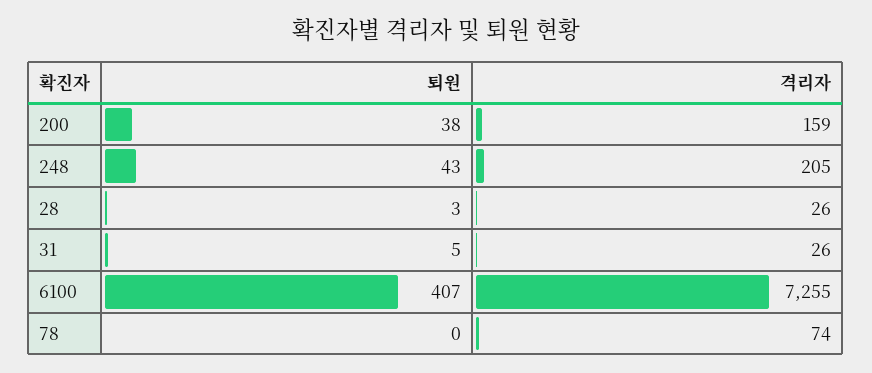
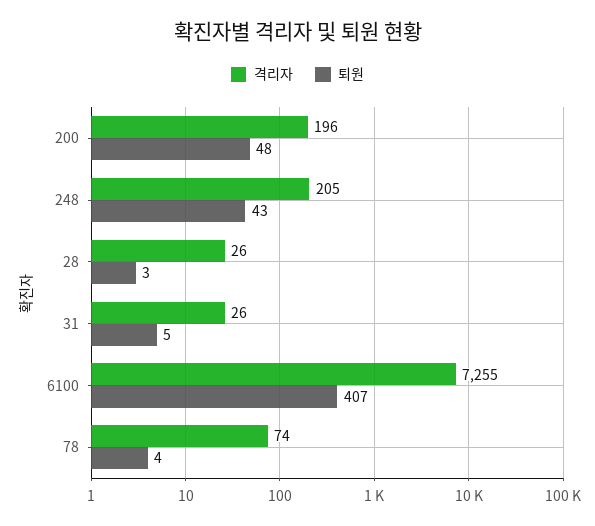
  {
    "퇴원": {
-     "200": 38,
+     "200": 48,
      "248": 43,
      "28": 3,
      "31": 5,
      "6100": 407,
-     "78": 0
+     "78": 4
    },
    "격리자": {
-     "200": 159,
+     "200": 196,
      "248": 205,
      "28": 26,
      "31": 26,
      "6100": 7255,
      "78": 74
    }
  }

